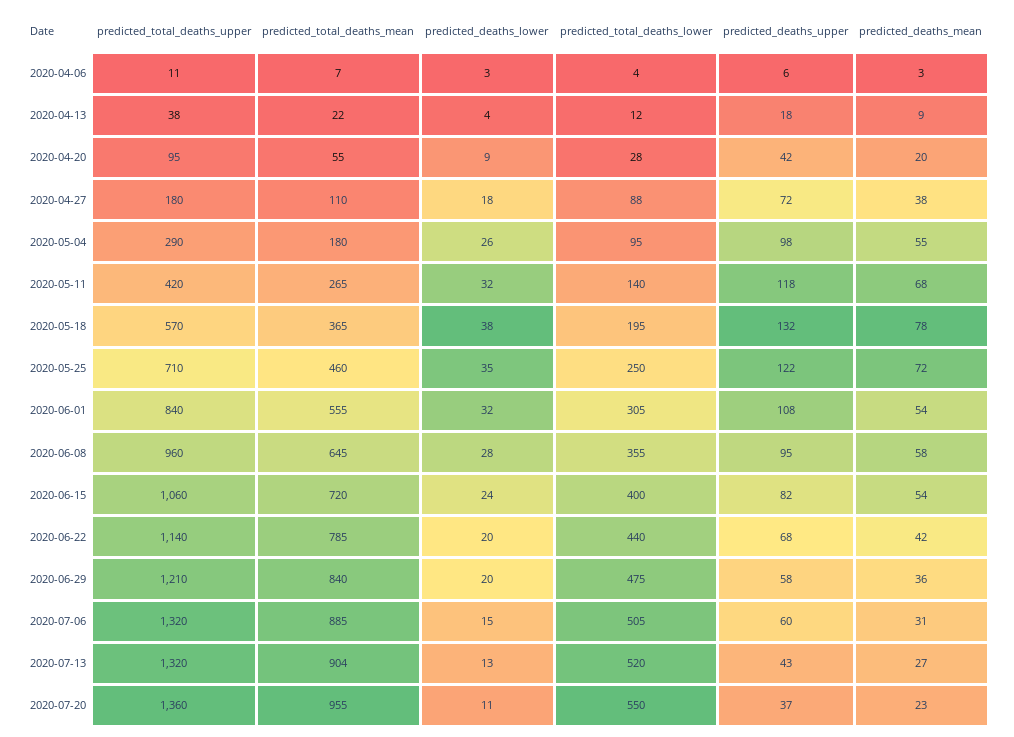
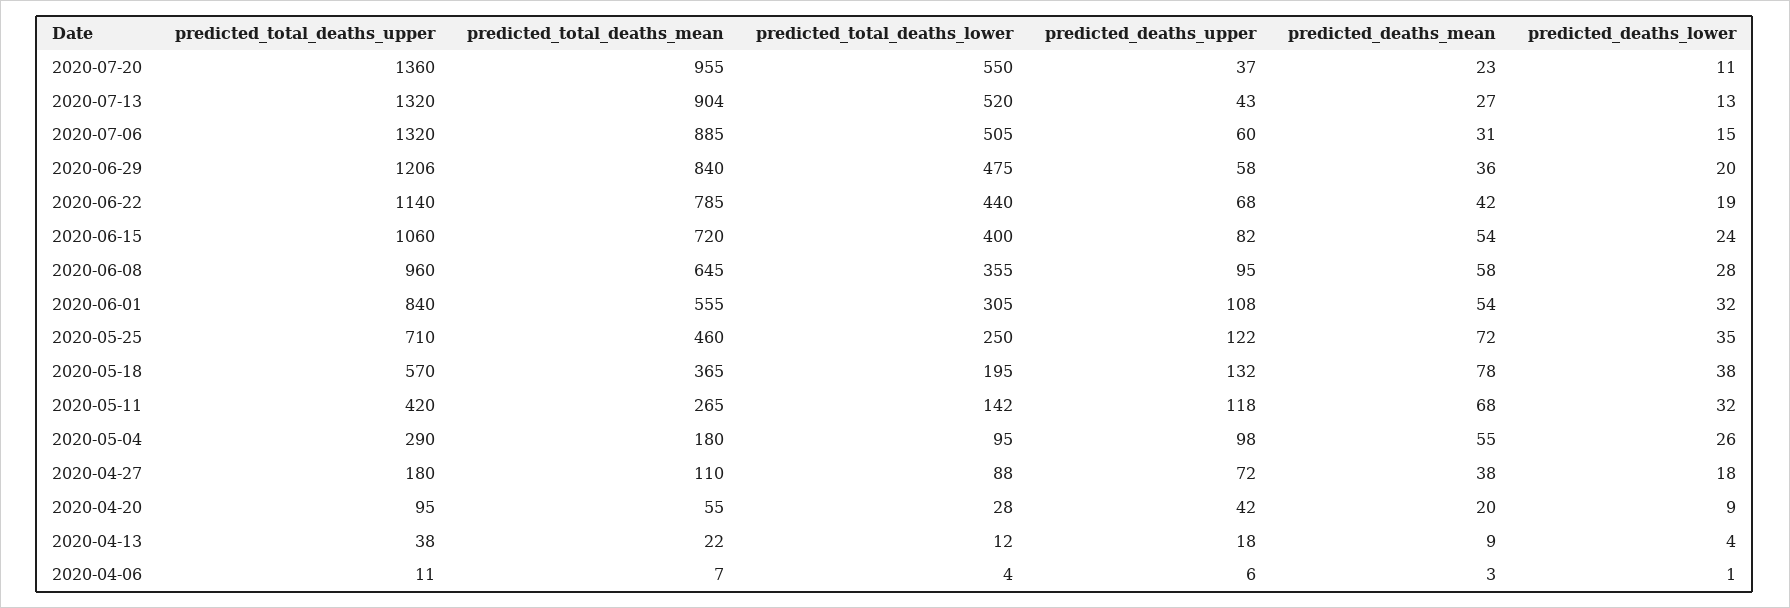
  {
    "predicted_total_deaths_upper": {
      "2020-04-06": 11,
      "2020-04-13": 38,
      "2020-04-20": 95,
      "2020-04-27": 180,
      "2020-05-04": 290,
      "2020-05-11": 420,
      "2020-05-18": 570,
      "2020-05-25": 710,
      "2020-06-01": 840,
      "2020-06-08": 960,
      "2020-06-15": 1060,
      "2020-06-22": 1140,
-     "2020-06-29": 1210,
+     "2020-06-29": 1206,
      "2020-07-06": 1320,
      "2020-07-13": 1320,
      "2020-07-20": 1360
    },
    "predicted_total_deaths_mean": {
      "2020-04-06": 7,
      "2020-04-13": 22,
      "2020-04-20": 55,
      "2020-04-27": 110,
      "2020-05-04": 180,
      "2020-05-11": 265,
      "2020-05-18": 365,
      "2020-05-25": 460,
      "2020-06-01": 555,
      "2020-06-08": 645,
      "2020-06-15": 720,
      "2020-06-22": 785,
      "2020-06-29": 840,
      "2020-07-06": 885,
      "2020-07-13": 904,
      "2020-07-20": 955
    },
    "predicted_deaths_lower": {
-     "2020-04-06": 3,
+     "2020-04-06": 1,
      "2020-04-13": 4,
      "2020-04-20": 9,
      "2020-04-27": 18,
      "2020-05-04": 26,
      "2020-05-11": 32,
      "2020-05-18": 38,
      "2020-05-25": 35,
      "2020-06-01": 32,
      "2020-06-08": 28,
      "2020-06-15": 24,
-     "2020-06-22": 20,
+     "2020-06-22": 19,
      "2020-06-29": 20,
      "2020-07-06": 15,
      "2020-07-13": 13,
      "2020-07-20": 11
    },
    "predicted_total_deaths_lower": {
      "2020-04-06": 4,
      "2020-04-13": 12,
      "2020-04-20": 28,
      "2020-04-27": 88,
      "2020-05-04": 95,
-     "2020-05-11": 140,
+     "2020-05-11": 142,
      "2020-05-18": 195,
      "2020-05-25": 250,
      "2020-06-01": 305,
      "2020-06-08": 355,
      "2020-06-15": 400,
      "2020-06-22": 440,
      "2020-06-29": 475,
      "2020-07-06": 505,
      "2020-07-13": 520,
      "2020-07-20": 550
    },
    "predicted_deaths_upper": {
      "2020-04-06": 6,
      "2020-04-13": 18,
      "2020-04-20": 42,
      "2020-04-27": 72,
      "2020-05-04": 98,
      "2020-05-11": 118,
      "2020-05-18": 132,
      "2020-05-25": 122,
      "2020-06-01": 108,
      "2020-06-08": 95,
      "2020-06-15": 82,
      "2020-06-22": 68,
      "2020-06-29": 58,
      "2020-07-06": 60,
      "2020-07-13": 43,
      "2020-07-20": 37
    },
    "predicted_deaths_mean": {
      "2020-04-06": 3,
      "2020-04-13": 9,
      "2020-04-20": 20,
      "2020-04-27": 38,
      "2020-05-04": 55,
      "2020-05-11": 68,
      "2020-05-18": 78,
      "2020-05-25": 72,
      "2020-06-01": 54,
      "2020-06-08": 58,
      "2020-06-15": 54,
      "2020-06-22": 42,
      "2020-06-29": 36,
      "2020-07-06": 31,
      "2020-07-13": 27,
      "2020-07-20": 23
    }
  }

